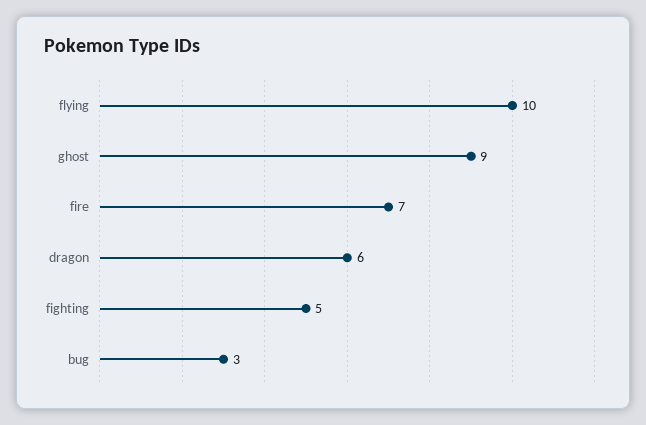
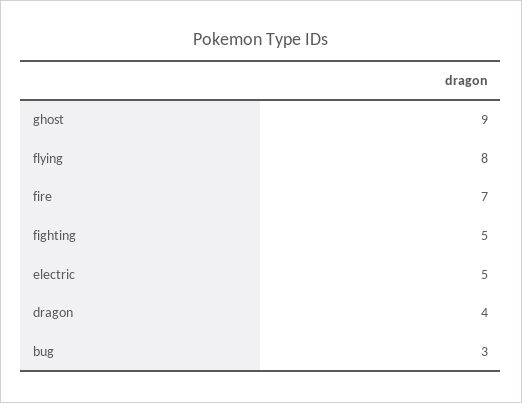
  {
-   "flying": 10,
+   "flying": 8,
    "ghost": 9,
    "fire": 7,
-   "dragon": 6,
+   "dragon": 4,
    "fighting": 5,
-   "bug": 3
+   "bug": 3,
+   "electric": 5
  }

